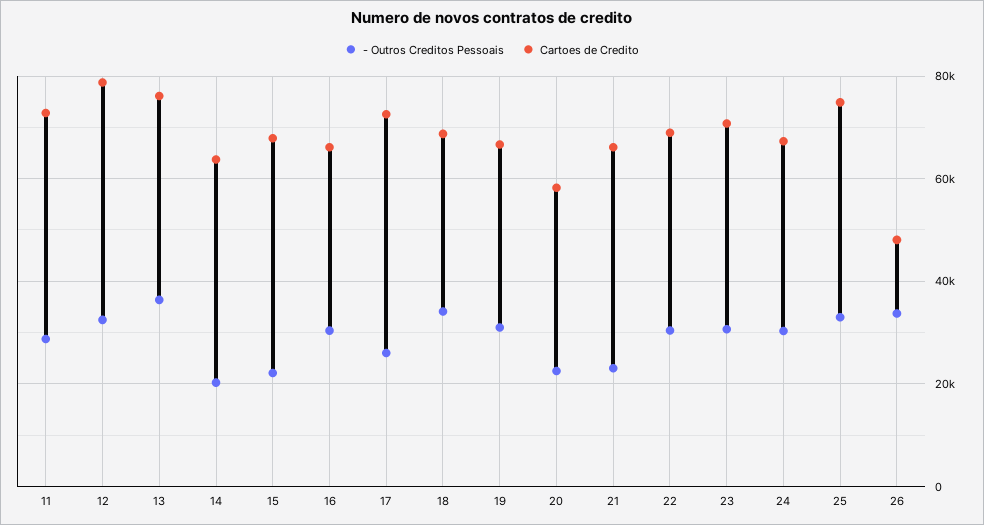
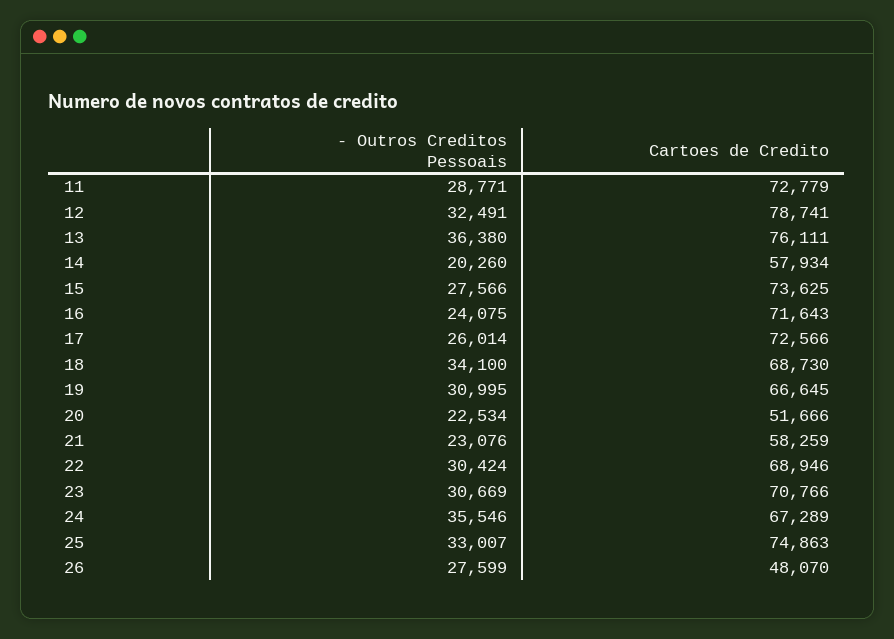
  {
    "- Outros Creditos Pessoais": {
      "11": 28771,
      "12": 32491,
      "13": 36380,
      "14": 20260,
-     "15": 22000,
+     "15": 27566,
-     "16": 30000,
+     "16": 24075,
      "17": 26014,
      "18": 34100,
      "19": 30995,
      "20": 22534,
      "21": 23076,
      "22": 30424,
      "23": 30669,
-     "24": 30000,
+     "24": 35546,
      "25": 33007,
-     "26": 34000
+     "26": 27599
    },
    "Cartoes de Credito": {
      "11": 72779,
      "12": 78741,
      "13": 76111,
-     "14": 64000,
+     "14": 57934,
-     "15": 68000,
+     "15": 73625,
-     "16": 66000,
+     "16": 71643,
      "17": 72566,
      "18": 68730,
      "19": 66645,
-     "20": 58000,
+     "20": 51666,
-     "21": 66000,
+     "21": 58259,
      "22": 68946,
      "23": 70766,
      "24": 67289,
      "25": 74863,
      "26": 48070
    }
  }

